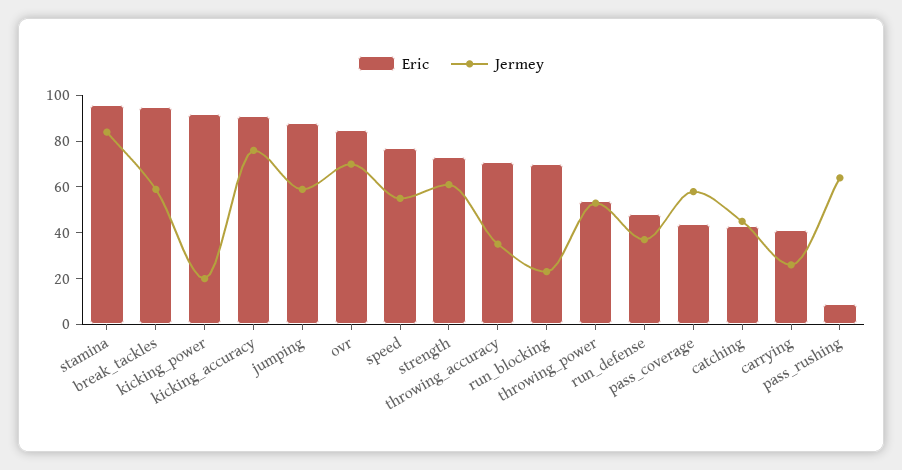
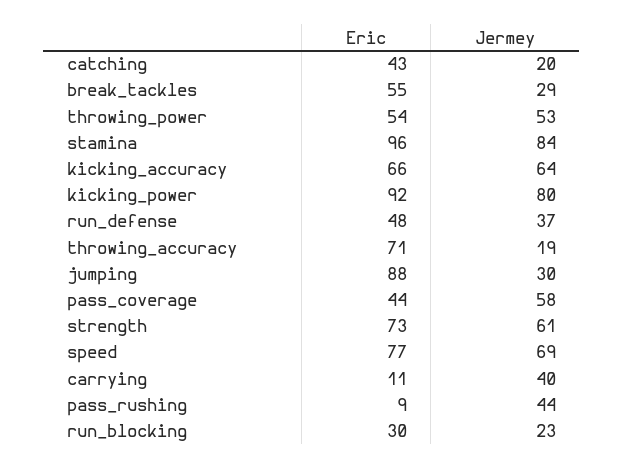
  {
    "Eric": {
      "stamina": 96,
-     "break_tackles": 95,
+     "break_tackles": 55,
      "kicking_power": 92,
-     "kicking_accuracy": 90,
+     "kicking_accuracy": 66,
      "jumping": 88,
-     "ovr": 85,
      "speed": 77,
      "strength": 73,
      "throwing_accuracy": 71,
-     "run_blocking": 70,
+     "run_blocking": 30,
      "throwing_power": 54,
      "run_defense": 48,
      "pass_coverage": 44,
      "catching": 43,
-     "carrying": 40,
+     "carrying": 11,
      "pass_rushing": 9
    },
    "Jermey": {
      "stamina": 84,
-     "break_tackles": 60,
+     "break_tackles": 29,
-     "kicking_power": 20,
+     "kicking_power": 80,
-     "kicking_accuracy": 75,
+     "kicking_accuracy": 64,
-     "jumping": 60,
+     "jumping": 30,
-     "ovr": 70,
-     "speed": 55,
+     "speed": 69,
      "strength": 61,
-     "throwing_accuracy": 35,
+     "throwing_accuracy": 19,
      "run_blocking": 23,
      "throwing_power": 53,
      "run_defense": 37,
      "pass_coverage": 58,
-     "catching": 45,
+     "catching": 20,
-     "carrying": 25,
+     "carrying": 40,
-     "pass_rushing": 65
+     "pass_rushing": 44
    }
  }

